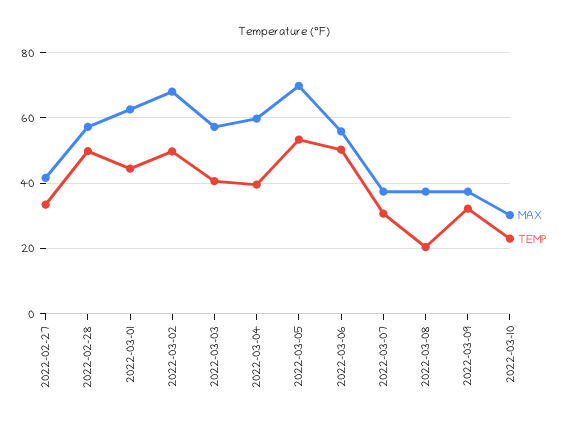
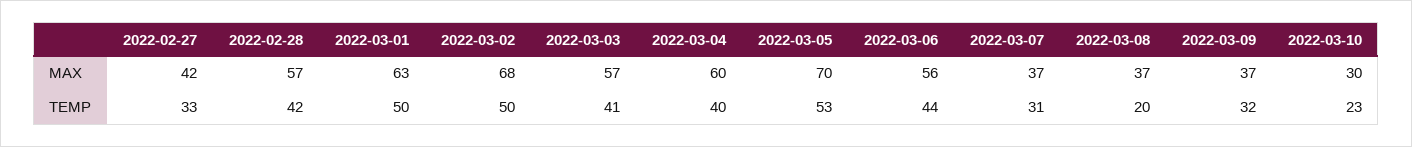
  {
    "MAX": {
      "2022-02-27": 42,
      "2022-02-28": 57,
      "2022-03-01": 63,
      "2022-03-02": 68,
      "2022-03-03": 57,
      "2022-03-04": 60,
      "2022-03-05": 70,
      "2022-03-06": 56,
      "2022-03-07": 37,
      "2022-03-08": 37,
      "2022-03-09": 37,
      "2022-03-10": 30
    },
    "TEMP": {
      "2022-02-27": 33,
-     "2022-02-28": 50,
+     "2022-02-28": 42,
-     "2022-03-01": 44,
+     "2022-03-01": 50,
      "2022-03-02": 50,
      "2022-03-03": 41,
      "2022-03-04": 40,
      "2022-03-05": 53,
-     "2022-03-06": 50,
+     "2022-03-06": 44,
      "2022-03-07": 31,
      "2022-03-08": 20,
      "2022-03-09": 32,
      "2022-03-10": 23
    }
  }

